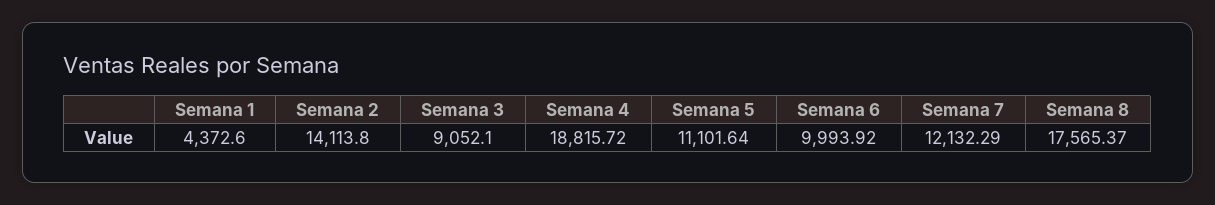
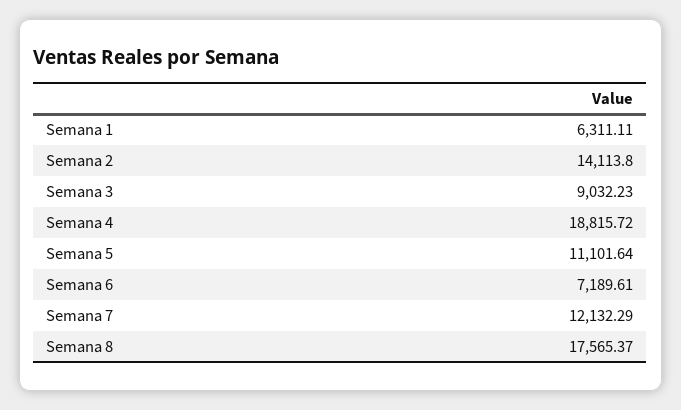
  {
-   "Semana 1": 4372.6,
+   "Semana 1": 6311.11,
    "Semana 2": 14113.8,
-   "Semana 3": 9052.1,
+   "Semana 3": 9032.23,
    "Semana 4": 18815.72,
    "Semana 5": 11101.64,
-   "Semana 6": 9993.92,
+   "Semana 6": 7189.61,
    "Semana 7": 12132.29,
    "Semana 8": 17565.37
  }

